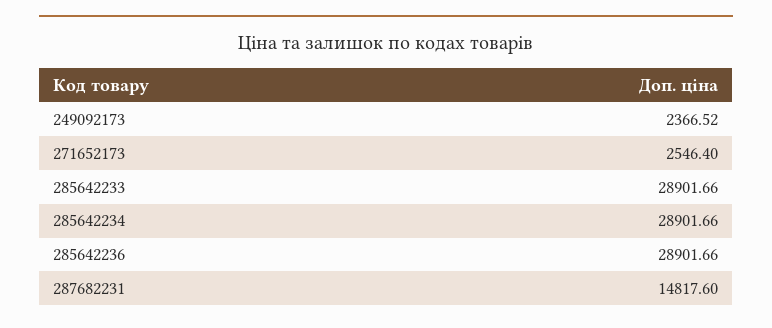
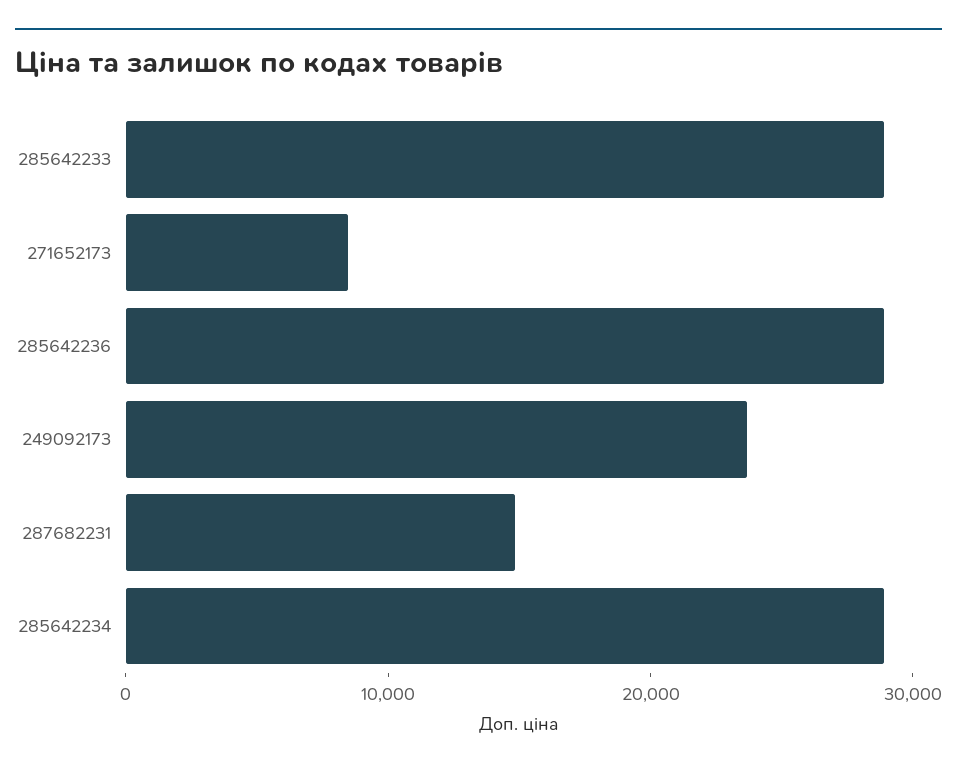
  {
-   "249092173": 2366.52,
+   "249092173": 24000,
-   "271652173": 2546.4,
+   "271652173": 8000,
    "285642233": 28901.66,
    "285642234": 28901.66,
    "285642236": 28901.66,
    "287682231": 14817.6
  }

